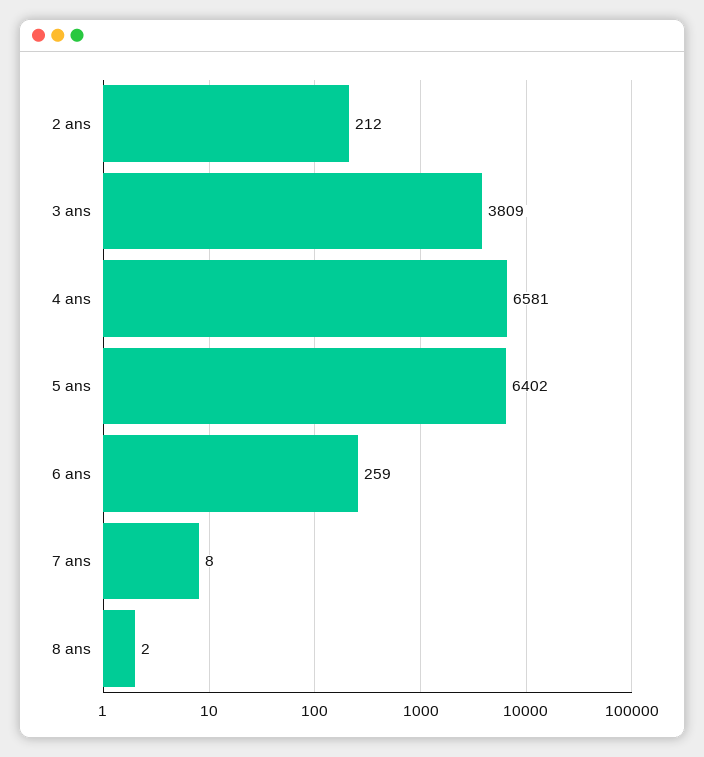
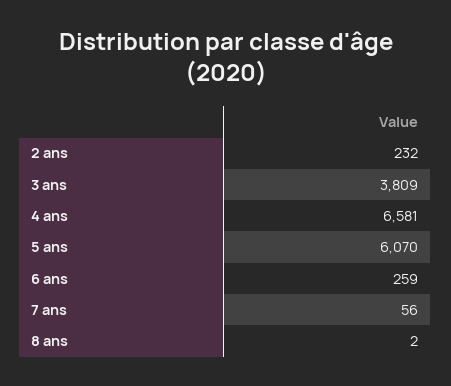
  {
-   "2 ans": 212,
+   "2 ans": 232,
    "3 ans": 3809,
    "4 ans": 6581,
-   "5 ans": 6402,
+   "5 ans": 6070,
    "6 ans": 259,
-   "7 ans": 8,
+   "7 ans": 56,
    "8 ans": 2
  }

